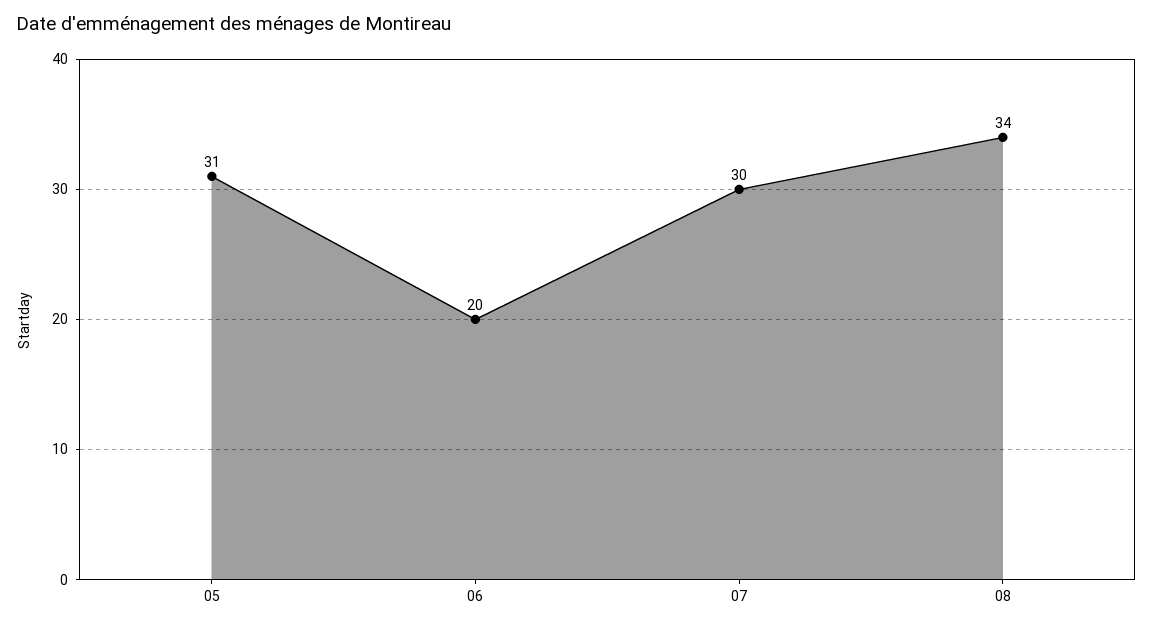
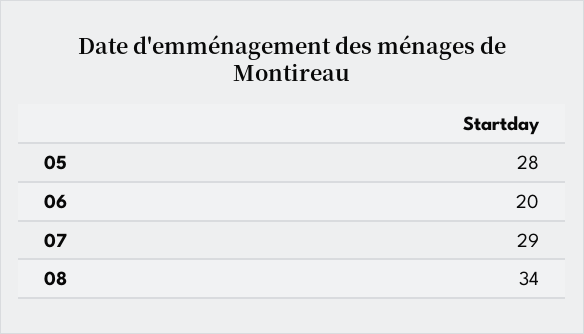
  {
-   "05": 31,
+   "05": 28,
    "06": 20,
-   "07": 30,
+   "07": 29,
    "08": 34
  }

